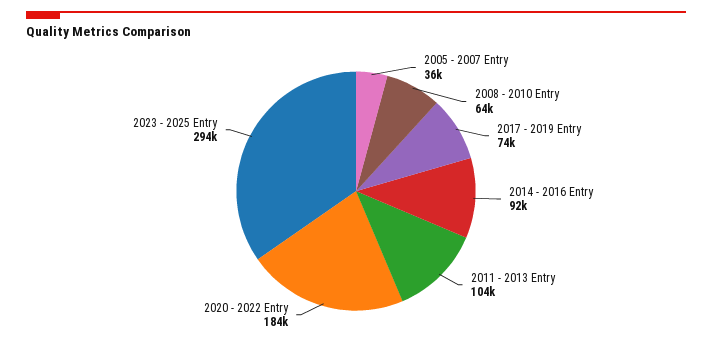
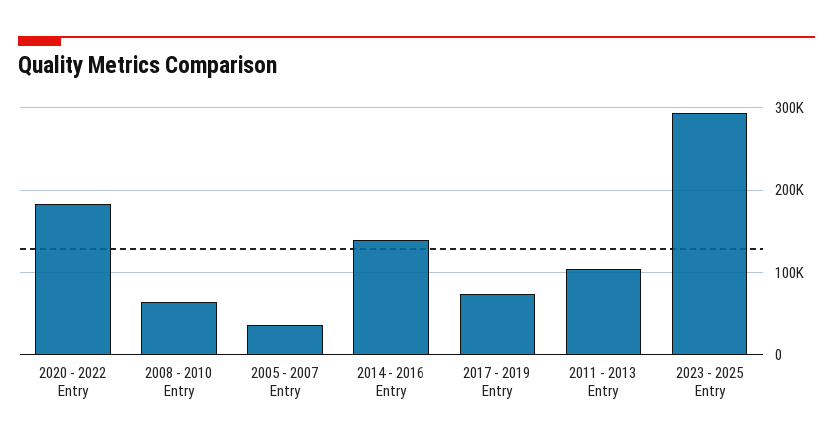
  {
    "2005 - 2007 Entry": 36000,
    "2008 - 2010 Entry": 64000,
    "2017 - 2019 Entry": 74000,
-   "2014 - 2016 Entry": 92000,
+   "2014 - 2016 Entry": 140000,
    "2011 - 2013 Entry": 104000,
    "2020 - 2022 Entry": 184000,
    "2023 - 2025 Entry": 294000
  }

